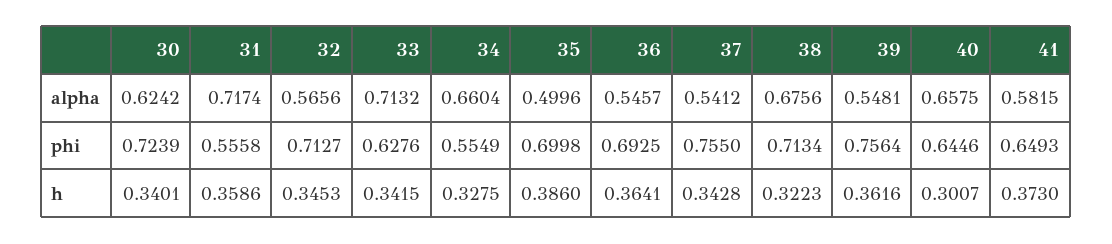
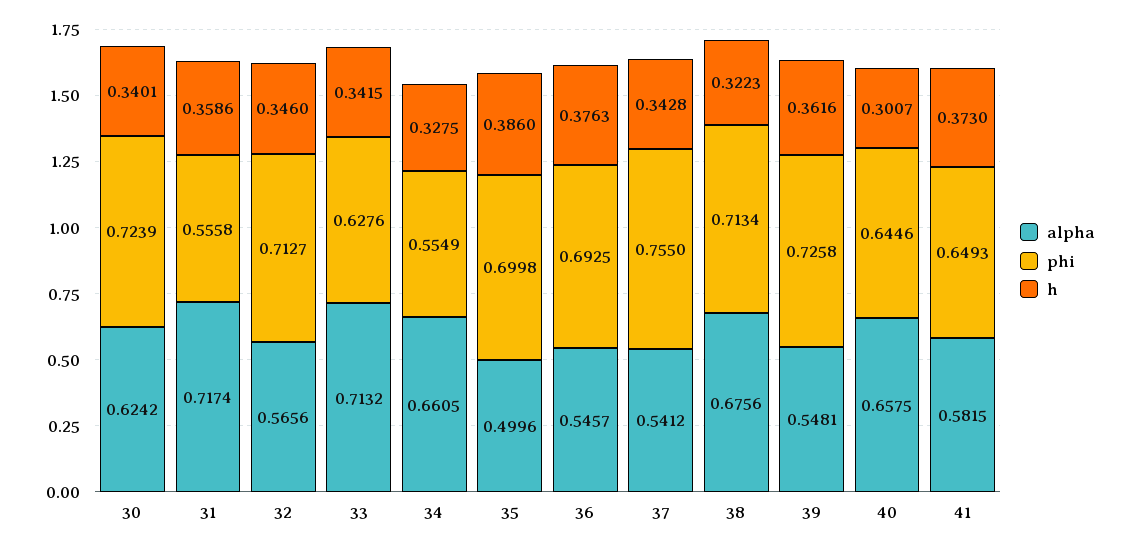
  {
    "alpha": {
      "30": 0.6242,
      "31": 0.7174,
      "32": 0.5656,
      "33": 0.7132,
-     "34": 0.6604,
+     "34": 0.6605,
      "35": 0.4996,
      "36": 0.5457,
      "37": 0.5412,
      "38": 0.6756,
      "39": 0.5481,
      "40": 0.6575,
      "41": 0.5815
    },
    "phi": {
      "30": 0.7239,
      "31": 0.5558,
      "32": 0.7127,
      "33": 0.6276,
      "34": 0.5549,
      "35": 0.6998,
      "36": 0.6925,
      "37": 0.755,
      "38": 0.7134,
-     "39": 0.7564,
+     "39": 0.7258,
      "40": 0.6446,
      "41": 0.6493
    },
    "h": {
      "30": 0.3401,
      "31": 0.3586,
-     "32": 0.3453,
+     "32": 0.346,
      "33": 0.3415,
      "34": 0.3275,
      "35": 0.386,
-     "36": 0.3641,
+     "36": 0.3763,
      "37": 0.3428,
      "38": 0.3223,
      "39": 0.3616,
      "40": 0.3007,
      "41": 0.373
    }
  }

